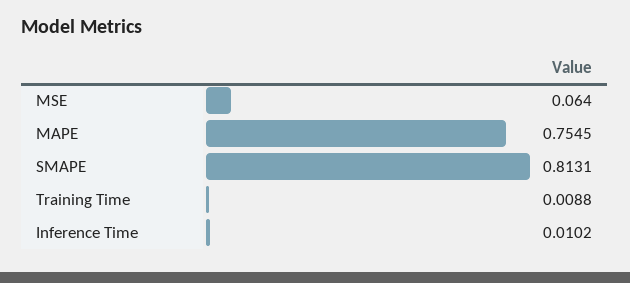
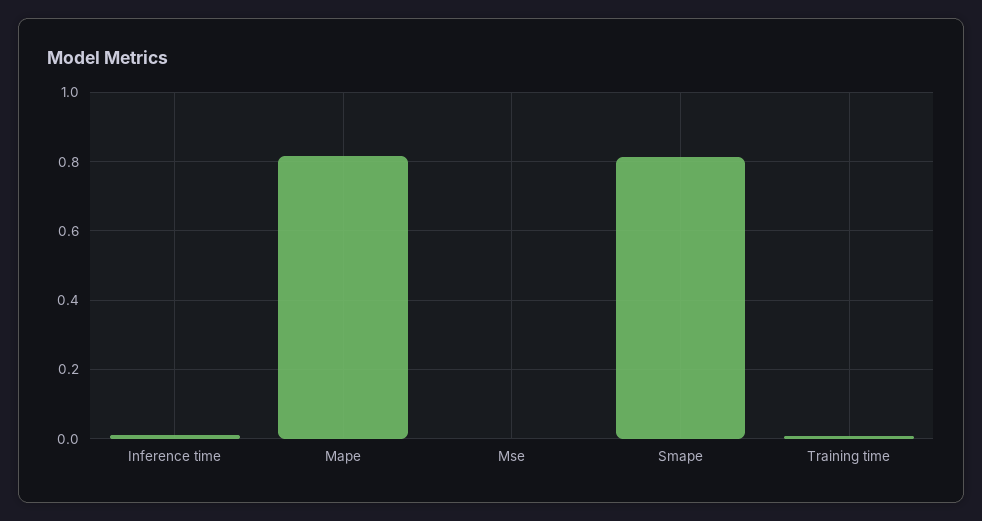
  {
-   "MSE": 0.064,
+   "MSE": 0,
-   "MAPE": 0.7545,
+   "MAPE": 0.82,
    "SMAPE": 0.8131,
    "Training Time": 0.0088,
    "Inference Time": 0.0102
  }

